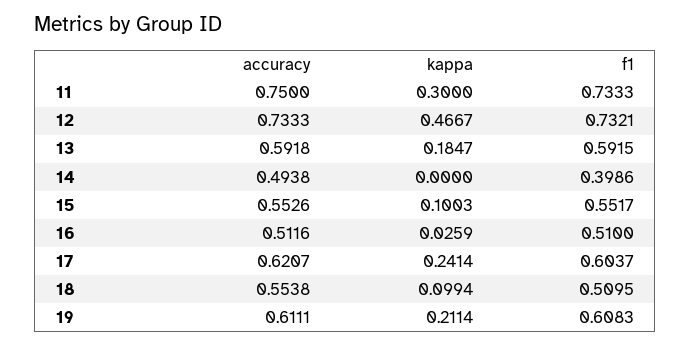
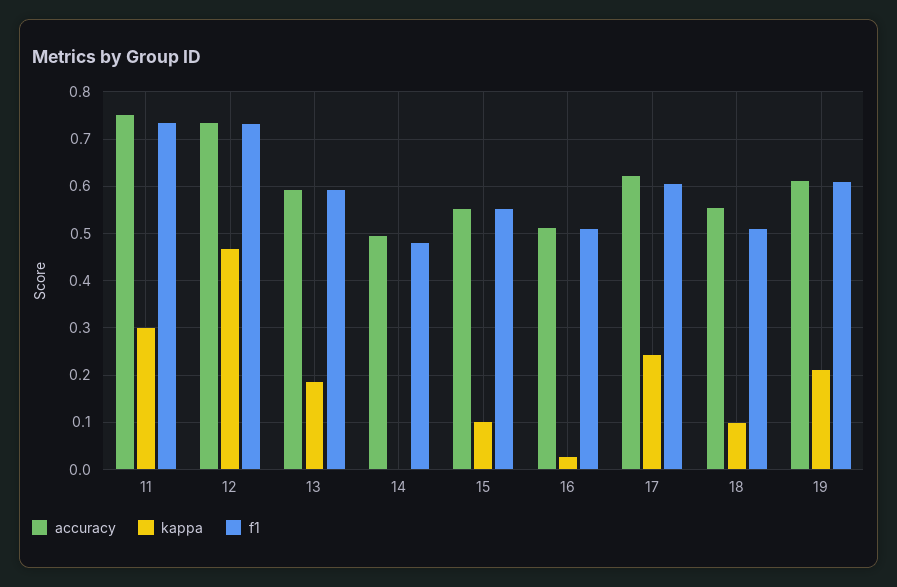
  {
    "accuracy": {
      "11": 0.75,
      "12": 0.7333,
      "13": 0.5918,
      "14": 0.4938,
      "15": 0.5526,
      "16": 0.5116,
      "17": 0.6207,
      "18": 0.5538,
      "19": 0.6111
    },
    "kappa": {
      "11": 0.3,
      "12": 0.4667,
      "13": 0.1847,
      "14": 0,
      "15": 0.1003,
      "16": 0.0259,
      "17": 0.2414,
      "18": 0.0994,
      "19": 0.2114
    },
    "f1": {
      "11": 0.7333,
      "12": 0.7321,
      "13": 0.5915,
-     "14": 0.3986,
+     "14": 0.48,
      "15": 0.5517,
      "16": 0.51,
      "17": 0.6037,
      "18": 0.5095,
      "19": 0.6083
    }
  }

